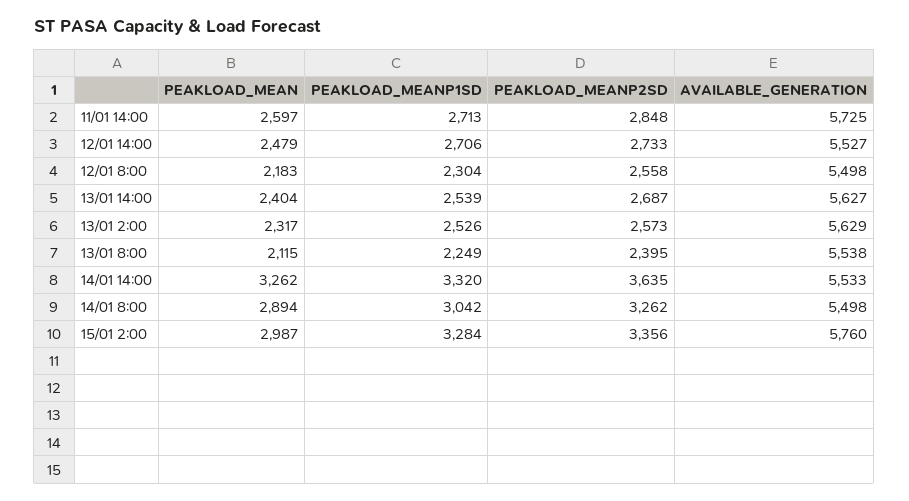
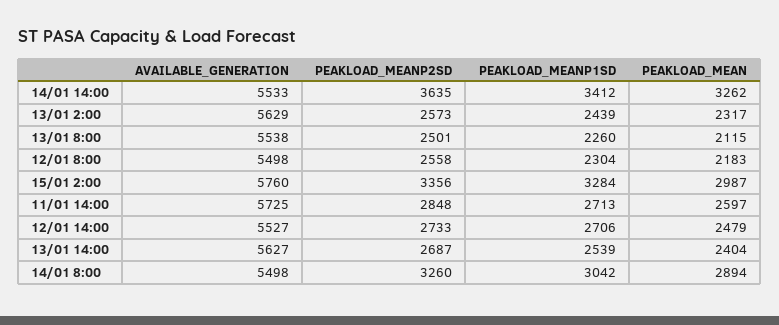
  {
    "PEAKLOAD_MEAN": {
      "11/01 14:00": 2597,
      "12/01 14:00": 2479,
      "12/01 8:00": 2183,
      "13/01 14:00": 2404,
      "13/01 2:00": 2317,
      "13/01 8:00": 2115,
      "14/01 14:00": 3262,
      "14/01 8:00": 2894,
      "15/01 2:00": 2987
    },
    "PEAKLOAD_MEANP1SD": {
      "11/01 14:00": 2713,
      "12/01 14:00": 2706,
      "12/01 8:00": 2304,
      "13/01 14:00": 2539,
-     "13/01 2:00": 2526,
+     "13/01 2:00": 2439,
-     "13/01 8:00": 2249,
+     "13/01 8:00": 2260,
-     "14/01 14:00": 3320,
+     "14/01 14:00": 3412,
      "14/01 8:00": 3042,
      "15/01 2:00": 3284
    },
    "PEAKLOAD_MEANP2SD": {
      "11/01 14:00": 2848,
      "12/01 14:00": 2733,
      "12/01 8:00": 2558,
      "13/01 14:00": 2687,
      "13/01 2:00": 2573,
-     "13/01 8:00": 2395,
+     "13/01 8:00": 2501,
      "14/01 14:00": 3635,
-     "14/01 8:00": 3262,
+     "14/01 8:00": 3260,
      "15/01 2:00": 3356
    },
    "AVAILABLE_GENERATION": {
      "11/01 14:00": 5725,
      "12/01 14:00": 5527,
      "12/01 8:00": 5498,
      "13/01 14:00": 5627,
      "13/01 2:00": 5629,
      "13/01 8:00": 5538,
      "14/01 14:00": 5533,
      "14/01 8:00": 5498,
      "15/01 2:00": 5760
    }
  }

